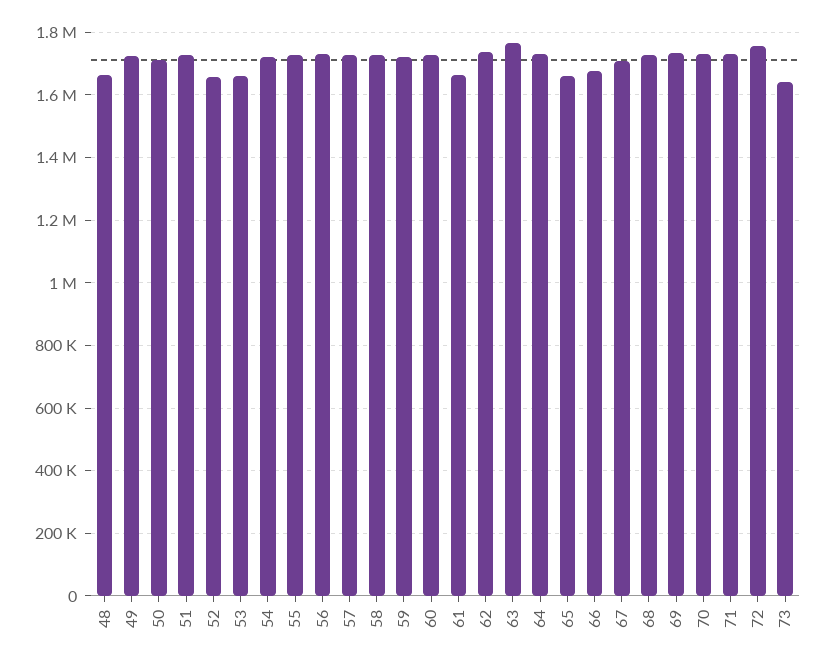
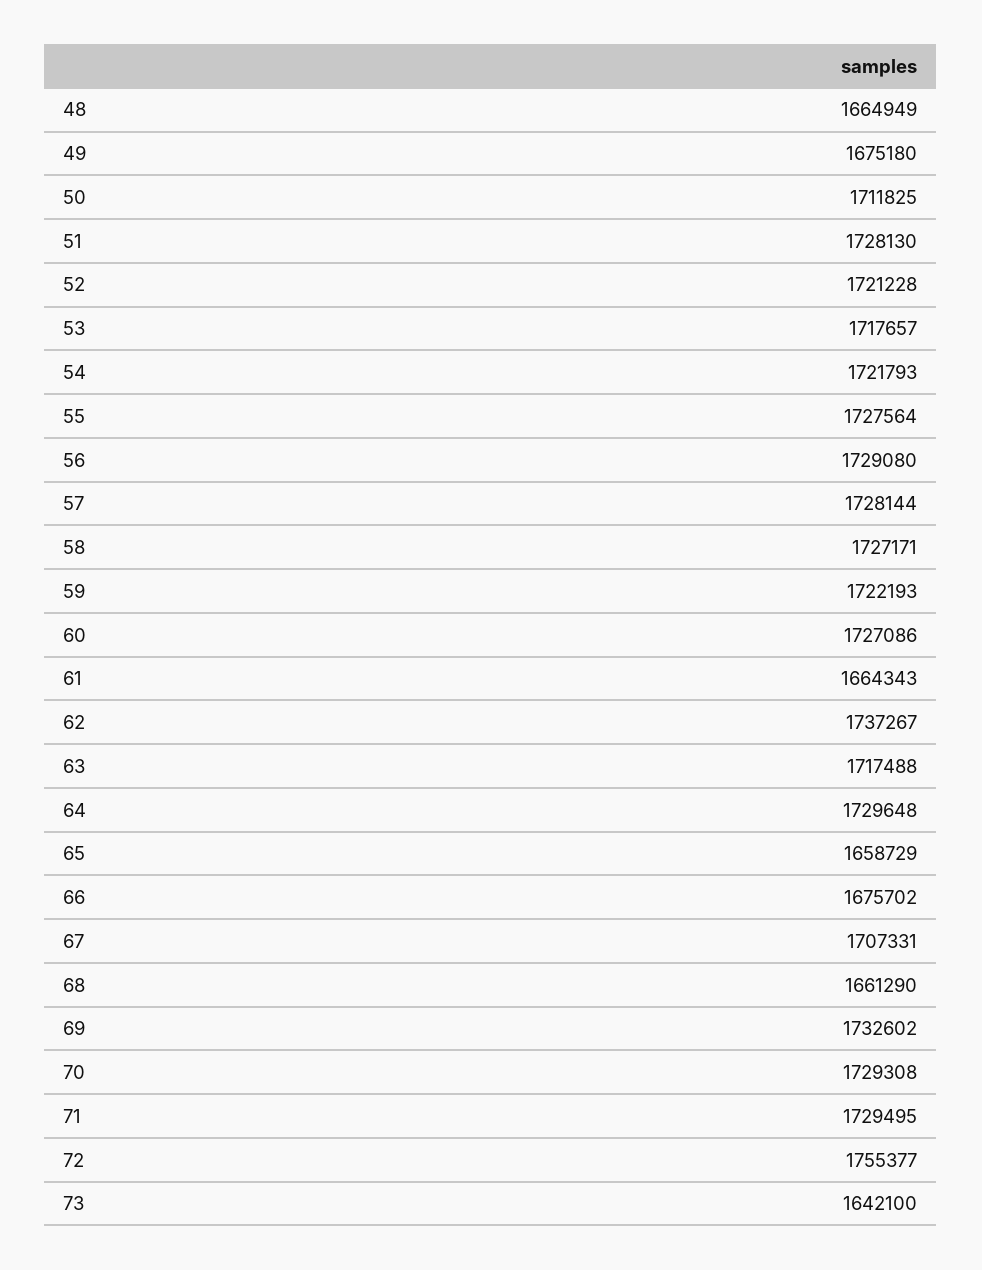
  {
    "48": 1664949,
-   "49": 1720000,
+   "49": 1675180,
    "50": 1711825,
    "51": 1728130,
-   "52": 1660000,
+   "52": 1721228,
-   "53": 1660000,
+   "53": 1717657,
    "54": 1721793,
    "55": 1727564,
    "56": 1729080,
    "57": 1728144,
    "58": 1727171,
    "59": 1722193,
    "60": 1727086,
    "61": 1664343,
    "62": 1737267,
-   "63": 1760000,
+   "63": 1717488,
    "64": 1729648,
    "65": 1658729,
    "66": 1675702,
    "67": 1707331,
-   "68": 1720000,
+   "68": 1661290,
    "69": 1732602,
    "70": 1729308,
    "71": 1729495,
    "72": 1755377,
    "73": 1642100
  }

